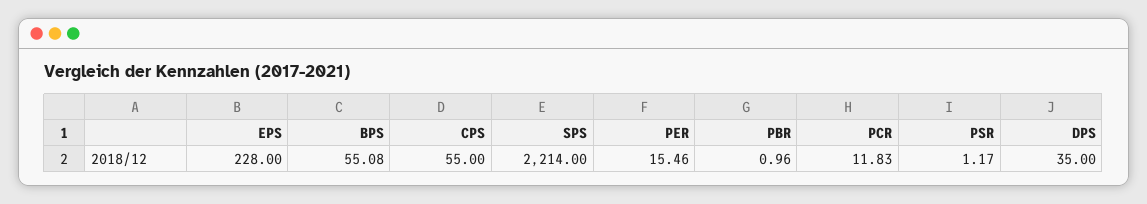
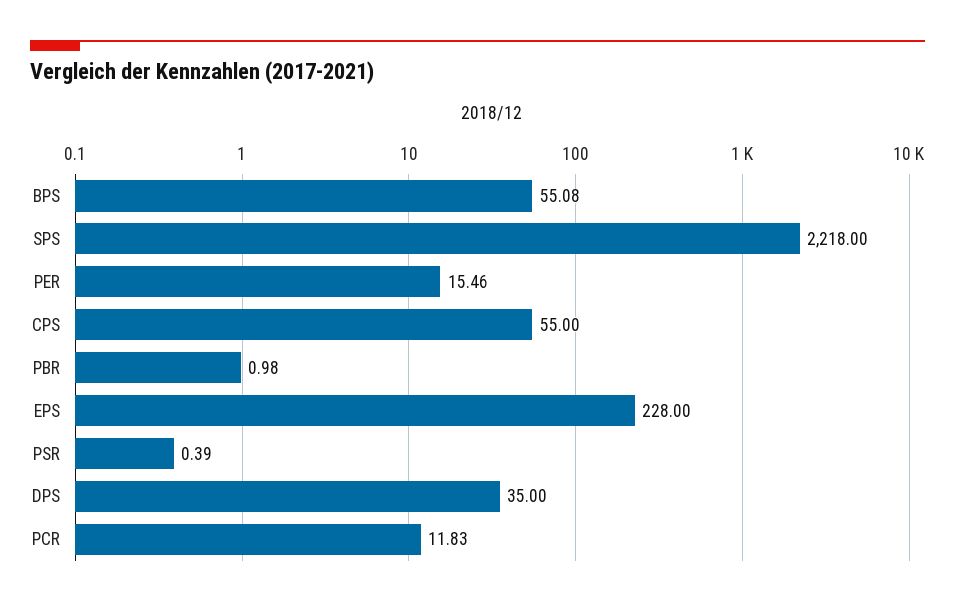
  {
    "EPS": 228,
    "BPS": 55.08,
    "CPS": 55,
-   "SPS": 2214,
+   "SPS": 2218,
    "PER": 15.46,
-   "PBR": 0.96,
+   "PBR": 0.98,
    "PCR": 11.83,
-   "PSR": 1.17,
+   "PSR": 0.39,
    "DPS": 35
  }

